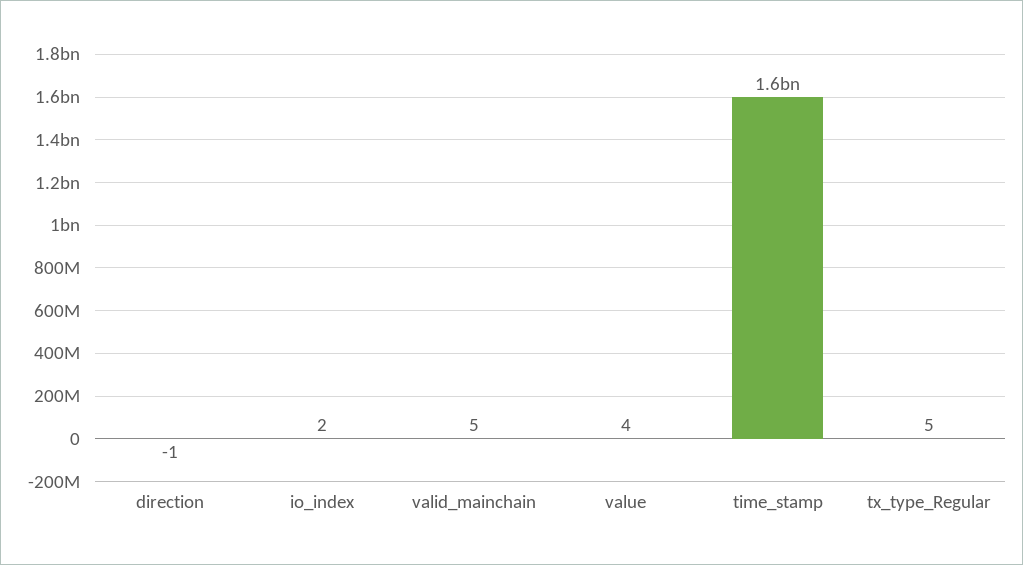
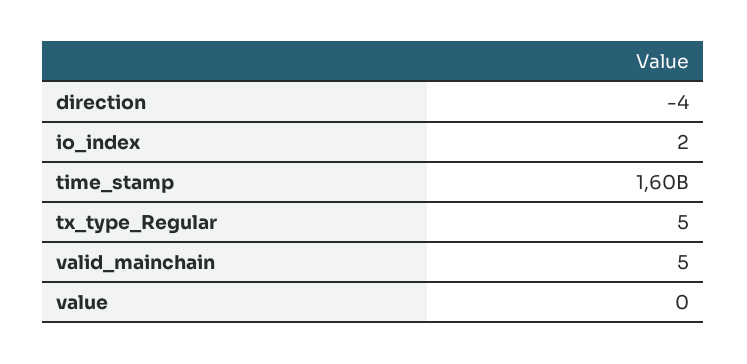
  {
-   "direction": -1,
+   "direction": -4,
    "io_index": 2,
    "valid_mainchain": 5,
-   "value": 4,
+   "value": 0,
    "time_stamp": 1600000000,
    "tx_type_Regular": 5
  }

